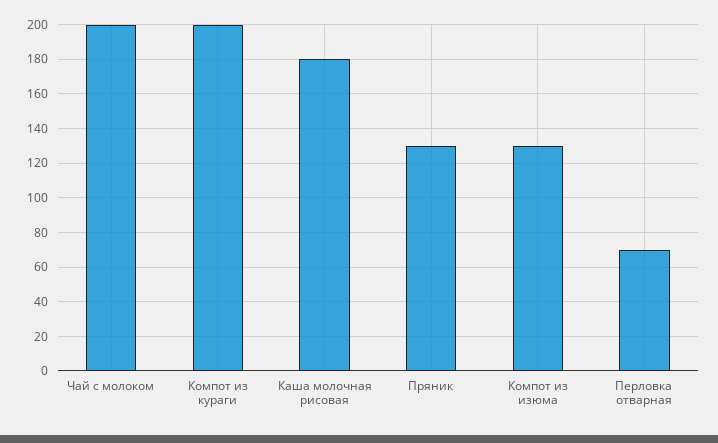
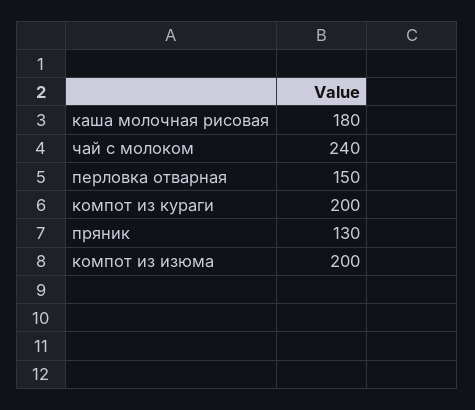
  {
-   "Чай с молоком": 200,
+   "Чай с молоком": 240,
    "Компот из кураги": 200,
    "Каша молочная рисовая": 180,
    "Пряник": 130,
-   "Компот из изюма": 130,
+   "Компот из изюма": 200,
-   "Перловка отварная": 70
+   "Перловка отварная": 150
  }

